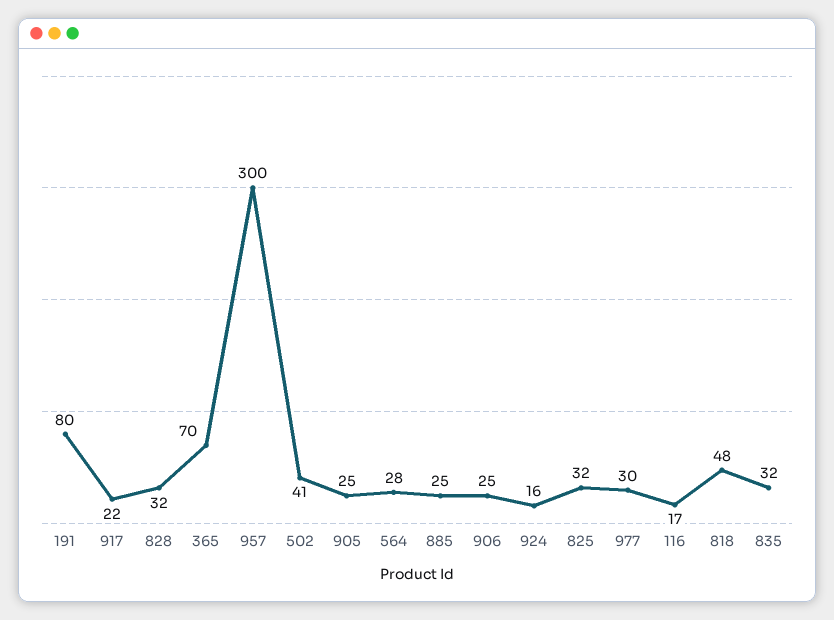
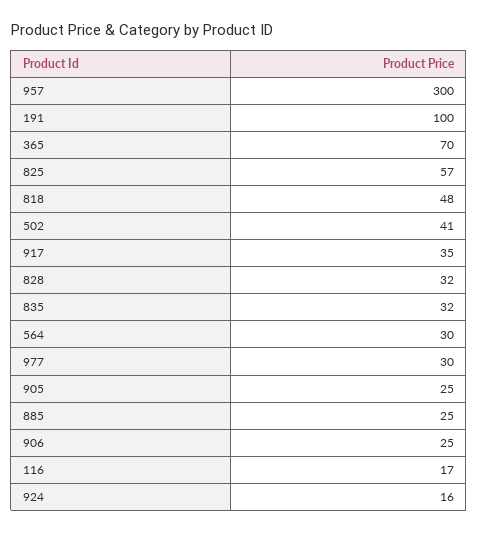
  {
-   "191": 80,
+   "191": 100,
-   "917": 22,
+   "917": 35,
    "828": 32,
    "365": 70,
    "957": 300,
    "502": 41,
    "905": 25,
-   "564": 28,
+   "564": 30,
    "885": 25,
    "906": 25,
    "924": 16,
-   "825": 32,
+   "825": 57,
    "977": 30,
    "116": 17,
    "818": 48,
    "835": 32
  }

